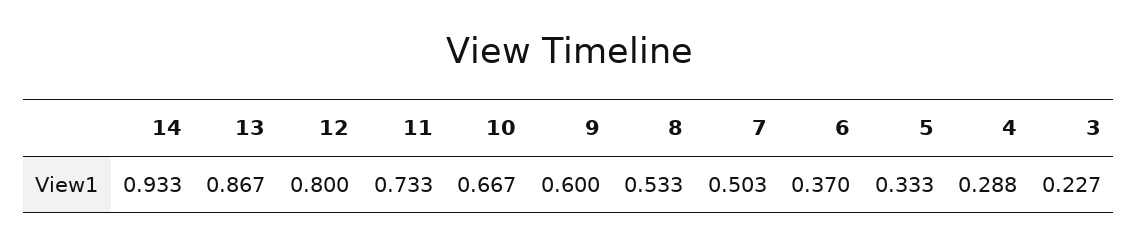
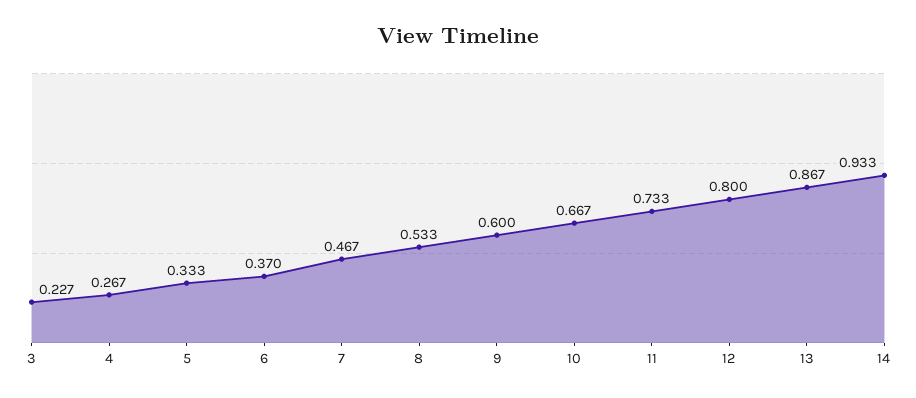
  {
    "14": 0.933,
    "13": 0.867,
    "12": 0.8,
    "11": 0.733,
    "10": 0.667,
    "9": 0.6,
    "8": 0.533,
-   "7": 0.503,
+   "7": 0.467,
    "6": 0.37,
    "5": 0.333,
-   "4": 0.288,
+   "4": 0.267,
    "3": 0.227
  }

